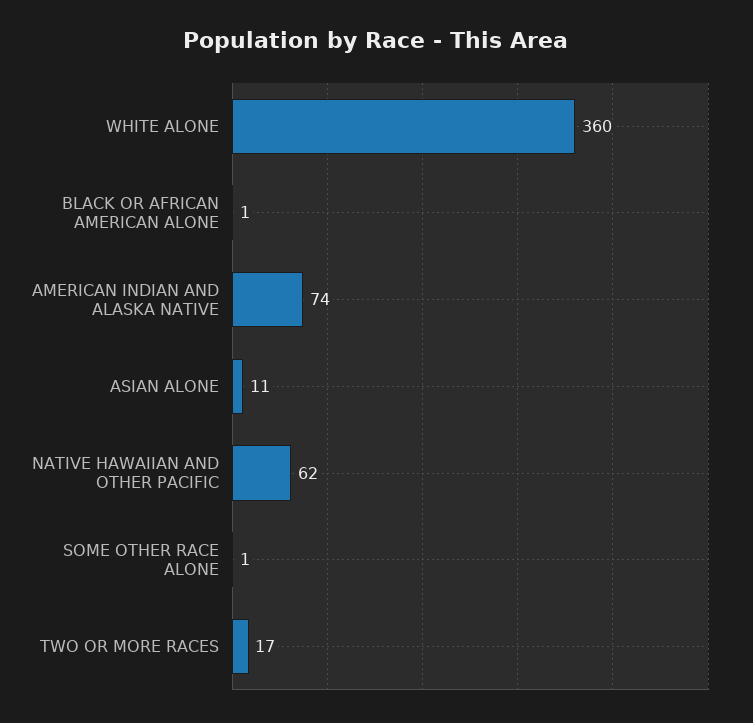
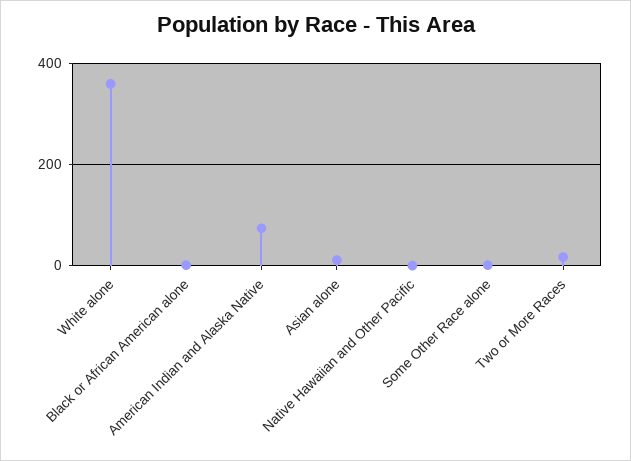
  {
    "WHITE ALONE": 360,
    "BLACK OR AFRICAN AMERICAN ALONE": 1,
    "AMERICAN INDIAN AND ALASKA NATIVE": 74,
    "ASIAN ALONE": 11,
-   "NATIVE HAWAIIAN AND OTHER PACIFIC": 62,
+   "NATIVE HAWAIIAN AND OTHER PACIFIC": 0,
    "SOME OTHER RACE ALONE": 1,
    "TWO OR MORE RACES": 17
  }

